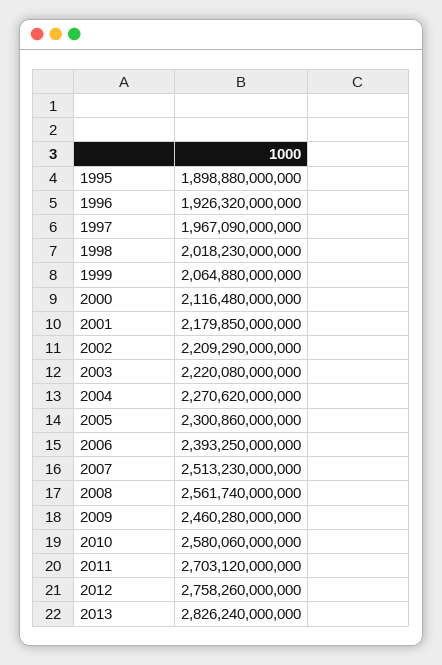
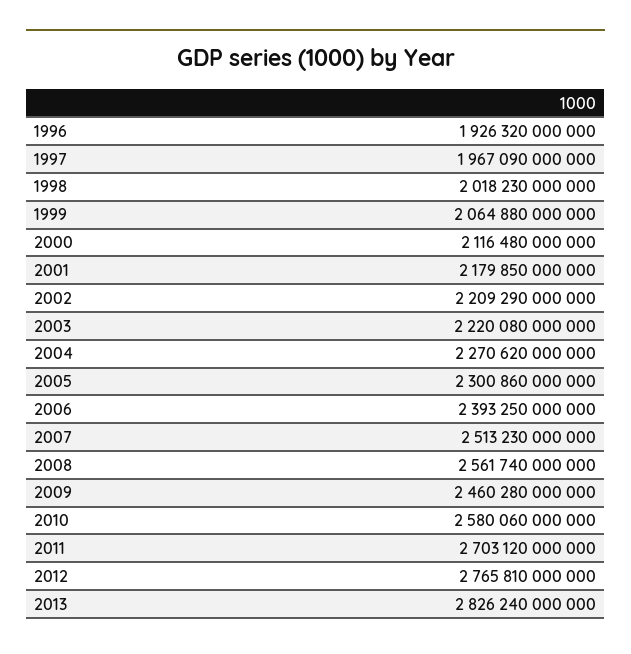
  {
-   "1995": 1898880000000,
    "1996": 1926320000000,
    "1997": 1967090000000,
    "1998": 2018230000000,
    "1999": 2064880000000,
    "2000": 2116480000000,
    "2001": 2179850000000,
    "2002": 2209290000000,
    "2003": 2220080000000,
    "2004": 2270620000000,
    "2005": 2300860000000,
    "2006": 2393250000000,
    "2007": 2513230000000,
    "2008": 2561740000000,
    "2009": 2460280000000,
    "2010": 2580060000000,
    "2011": 2703120000000,
-   "2012": 2758260000000,
+   "2012": 2765810000000,
    "2013": 2826240000000
  }

